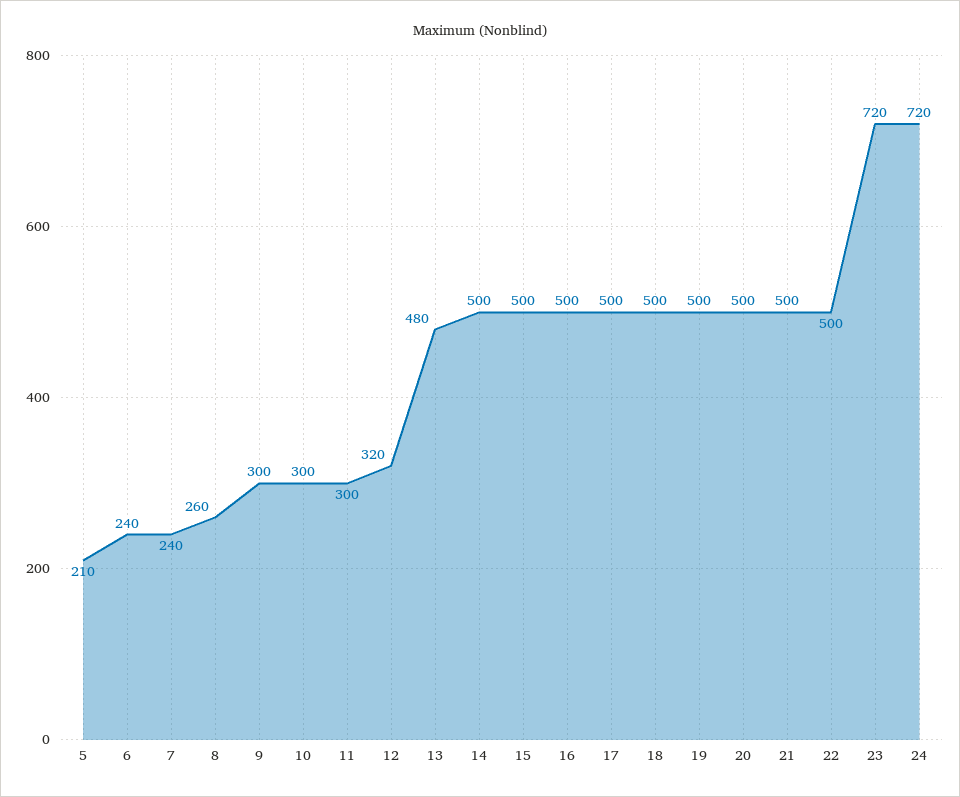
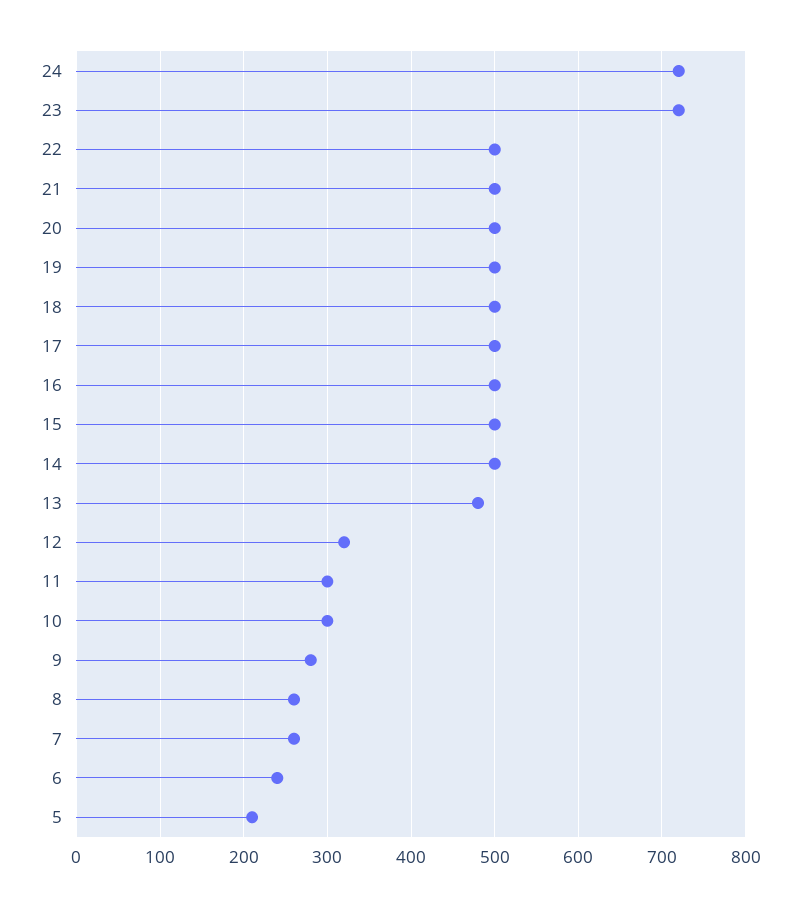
  {
    "5": 210,
    "6": 240,
-   "7": 240,
+   "7": 260,
    "8": 260,
-   "9": 300,
+   "9": 280,
    "10": 300,
    "11": 300,
    "12": 320,
    "13": 480,
    "14": 500,
    "15": 500,
    "16": 500,
    "17": 500,
    "18": 500,
    "19": 500,
    "20": 500,
    "21": 500,
    "22": 500,
    "23": 720,
    "24": 720
  }

